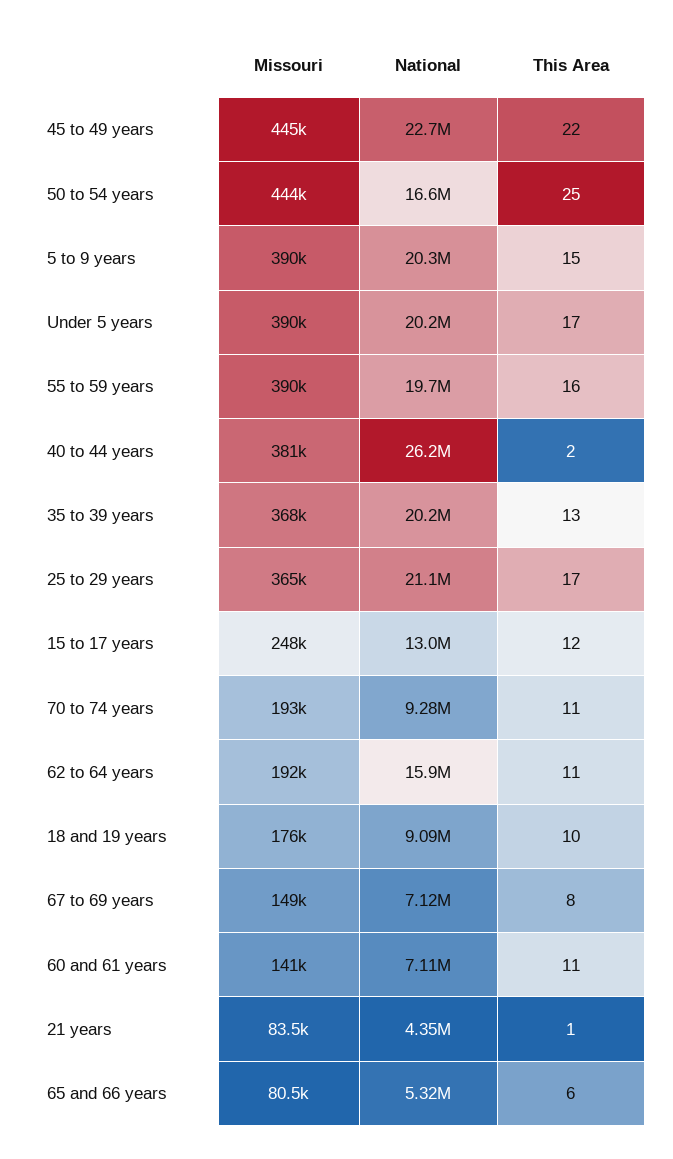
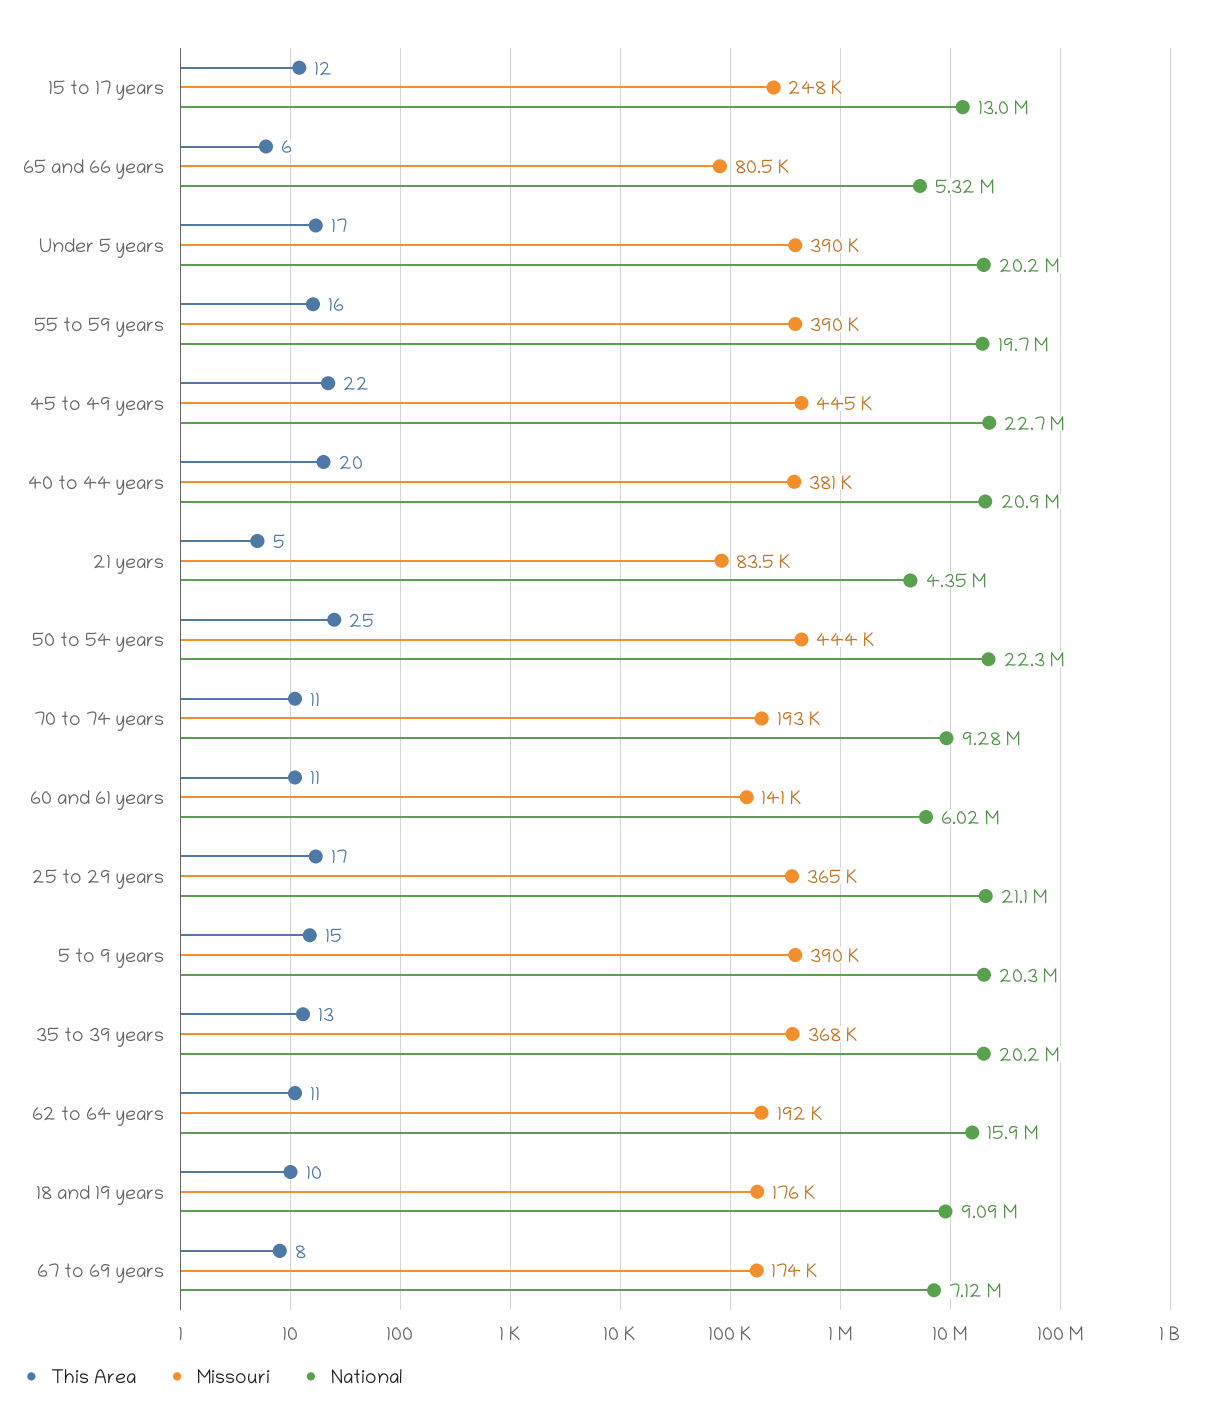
  {
    "Missouri": {
      "45 to 49 years": 445000,
      "50 to 54 years": 444000,
      "5 to 9 years": 390000,
      "Under 5 years": 390000,
      "55 to 59 years": 390000,
      "40 to 44 years": 381000,
      "35 to 39 years": 368000,
      "25 to 29 years": 365000,
      "15 to 17 years": 248000,
      "70 to 74 years": 193000,
      "62 to 64 years": 192000,
      "18 and 19 years": 176000,
-     "67 to 69 years": 149000,
+     "67 to 69 years": 174000,
      "60 and 61 years": 141000,
      "21 years": 83500,
      "65 and 66 years": 80500
    },
    "National": {
      "45 to 49 years": 22700000,
-     "50 to 54 years": 16600000,
+     "50 to 54 years": 22300000,
      "5 to 9 years": 20300000,
      "Under 5 years": 20200000,
      "55 to 59 years": 19700000,
-     "40 to 44 years": 26200000,
+     "40 to 44 years": 20900000,
      "35 to 39 years": 20200000,
      "25 to 29 years": 21100000,
      "15 to 17 years": 13000000,
      "70 to 74 years": 9280000,
      "62 to 64 years": 15900000,
      "18 and 19 years": 9090000,
      "67 to 69 years": 7120000,
-     "60 and 61 years": 7110000,
+     "60 and 61 years": 6020000,
      "21 years": 4350000,
      "65 and 66 years": 5320000
    },
    "This Area": {
      "45 to 49 years": 22,
      "50 to 54 years": 25,
      "5 to 9 years": 15,
      "Under 5 years": 17,
      "55 to 59 years": 16,
-     "40 to 44 years": 2,
+     "40 to 44 years": 20,
      "35 to 39 years": 13,
      "25 to 29 years": 17,
      "15 to 17 years": 12,
      "70 to 74 years": 11,
      "62 to 64 years": 11,
      "18 and 19 years": 10,
      "67 to 69 years": 8,
      "60 and 61 years": 11,
-     "21 years": 1,
+     "21 years": 5,
      "65 and 66 years": 6
    }
  }

